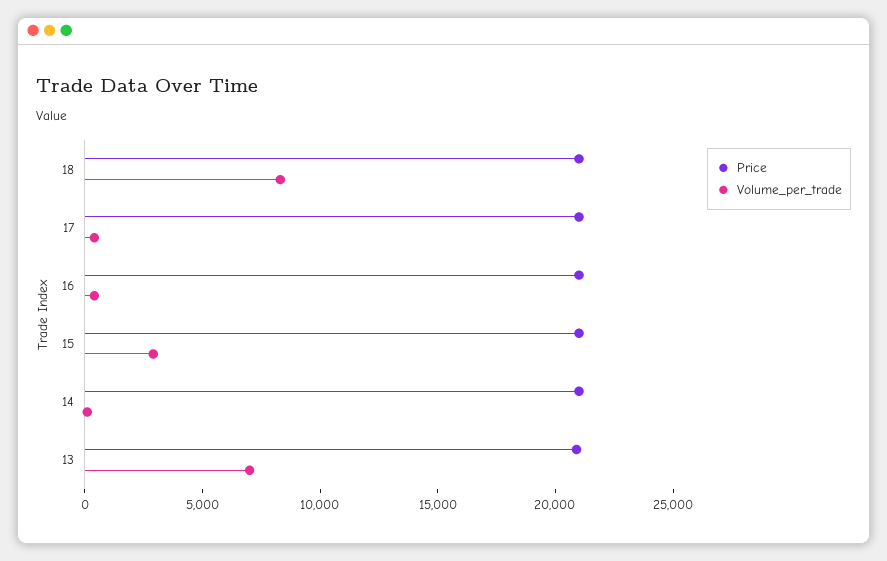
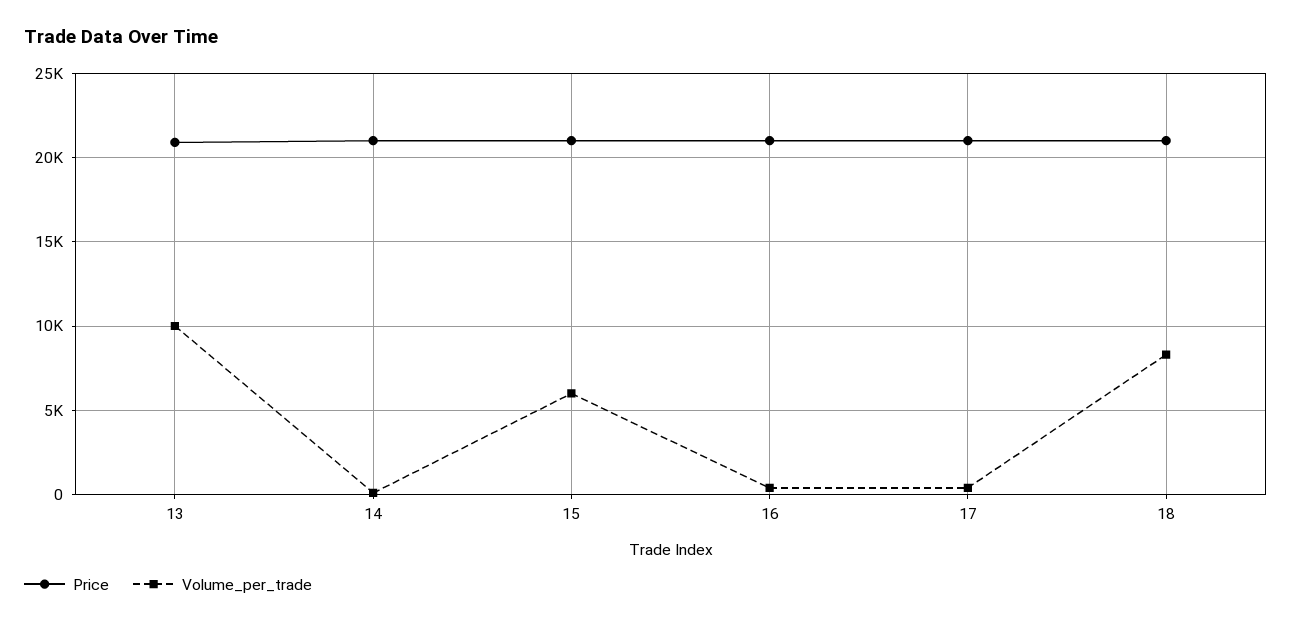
  {
    "Price": {
      "18": 21000,
      "17": 21000,
      "16": 21000,
      "15": 21000,
      "14": 21000,
      "13": 21000
    },
    "Volume_per_trade": {
      "18": 8500,
      "17": 500,
      "16": 500,
-     "15": 3000,
+     "15": 6000,
      "14": 0,
-     "13": 7000
+     "13": 10000
    }
  }

